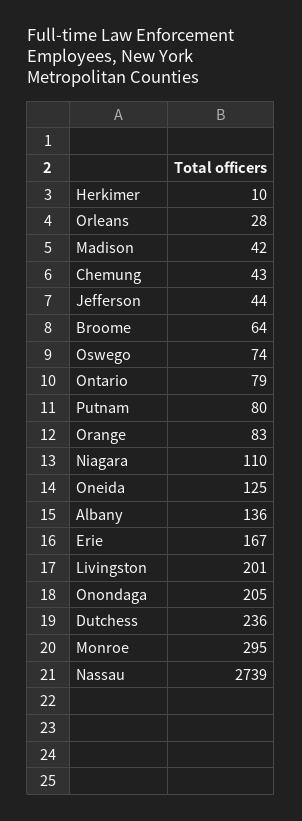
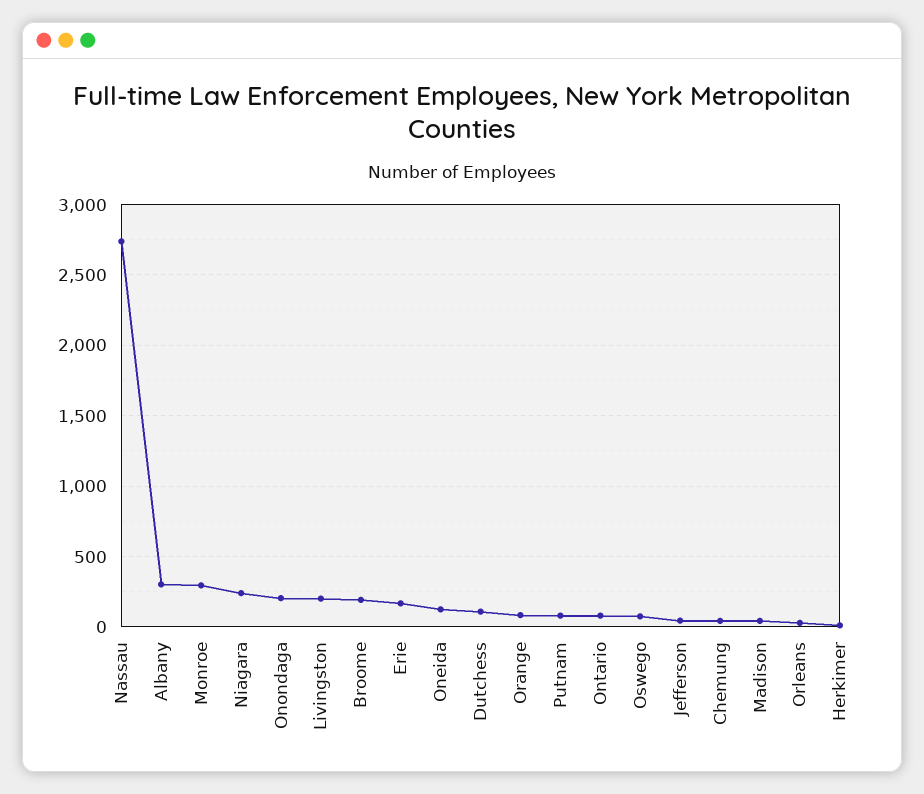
  {
    "Herkimer": 10,
    "Orleans": 28,
    "Madison": 42,
    "Chemung": 43,
    "Jefferson": 44,
-   "Broome": 64,
+   "Broome": 200,
    "Oswego": 74,
    "Ontario": 79,
    "Putnam": 80,
    "Orange": 83,
-   "Niagara": 110,
+   "Niagara": 250,
    "Oneida": 125,
-   "Albany": 136,
+   "Albany": 300,
    "Erie": 167,
    "Livingston": 201,
    "Onondaga": 205,
-   "Dutchess": 236,
+   "Dutchess": 100,
    "Monroe": 295,
    "Nassau": 2739
  }

